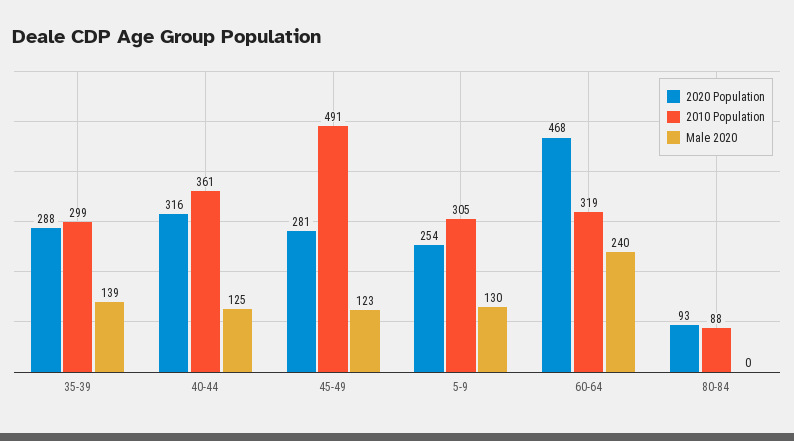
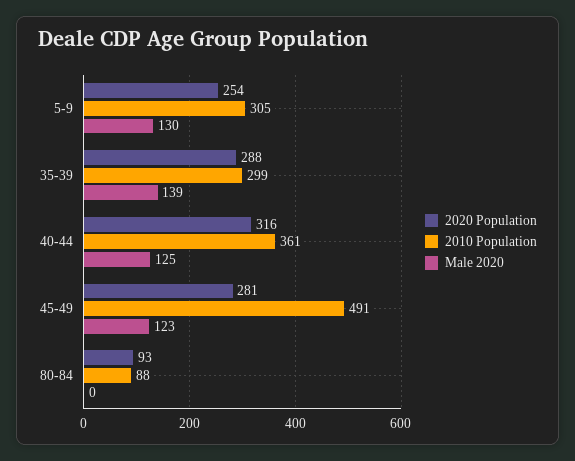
  {
    "2020 Population": {
      "35-39": 288,
      "40-44": 316,
      "45-49": 281,
      "5-9": 254,
-     "60-64": 468,
      "80-84": 93
    },
    "2010 Population": {
      "35-39": 299,
      "40-44": 361,
      "45-49": 491,
      "5-9": 305,
-     "60-64": 319,
      "80-84": 88
    },
    "Male 2020": {
      "35-39": 139,
      "40-44": 125,
      "45-49": 123,
      "5-9": 130,
-     "60-64": 240,
      "80-84": 0
    }
  }

